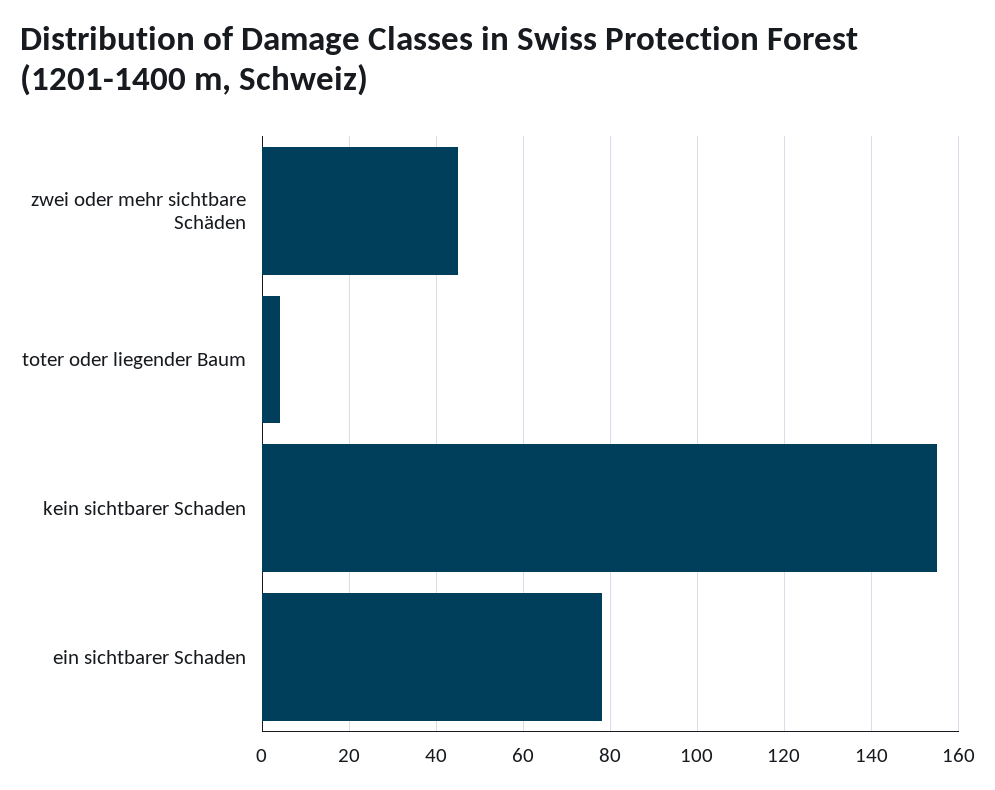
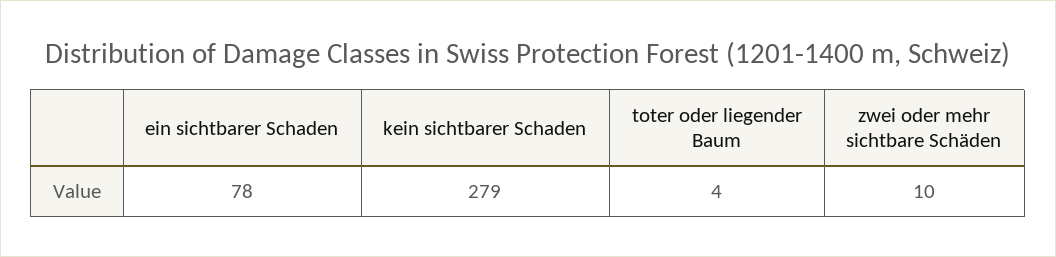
  {
-   "zwei oder mehr sichtbare Schäden": 45,
+   "zwei oder mehr sichtbare Schäden": 10,
    "toter oder liegender Baum": 4,
-   "kein sichtbarer Schaden": 155,
+   "kein sichtbarer Schaden": 279,
    "ein sichtbarer Schaden": 78
  }

